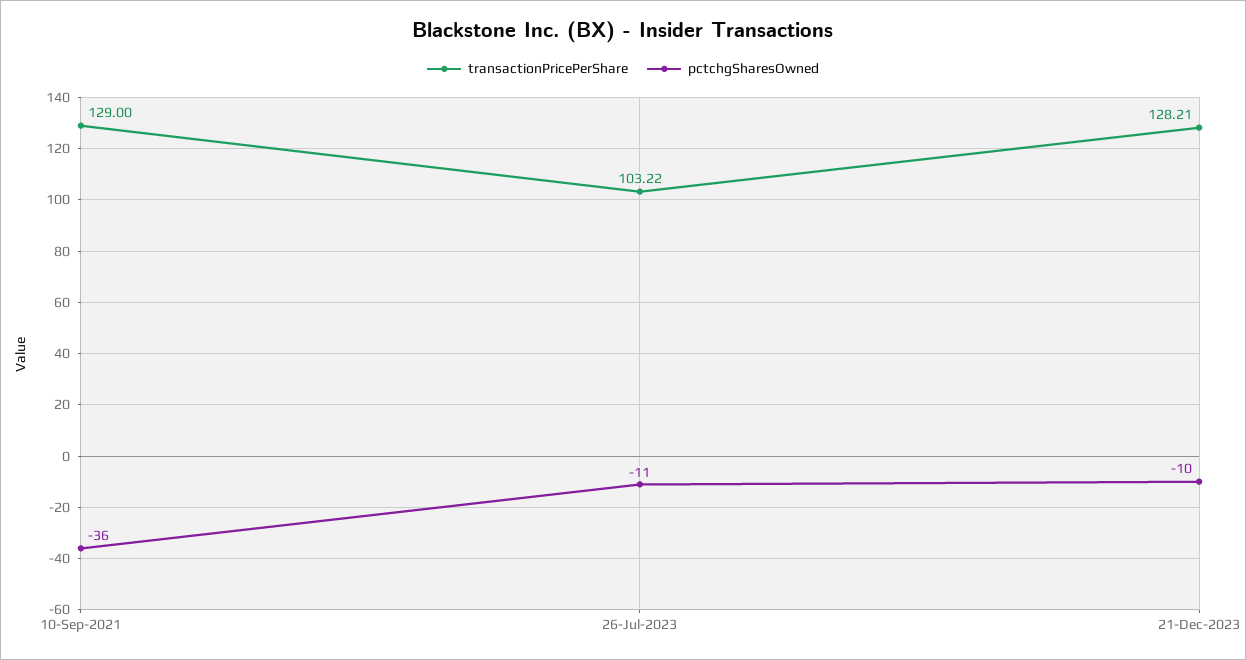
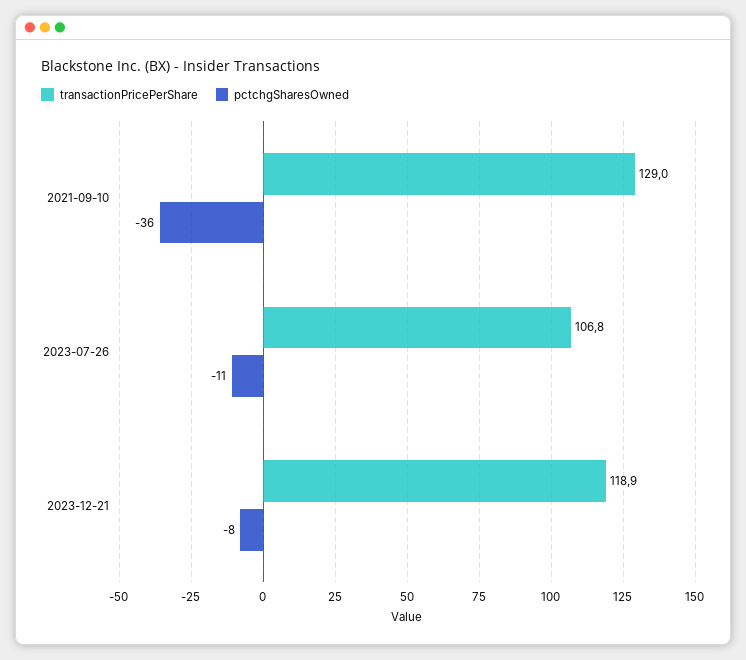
  {
    "transactionPricePerShare": {
      "10-Sep-2021": 129,
-     "26-Jul-2023": 103.22,
+     "26-Jul-2023": 106.8,
-     "21-Dec-2023": 128.21
+     "21-Dec-2023": 118.9
    },
    "pctchgSharesOwned": {
      "10-Sep-2021": -36,
      "26-Jul-2023": -11,
-     "21-Dec-2023": -10
+     "21-Dec-2023": -8
    }
  }

